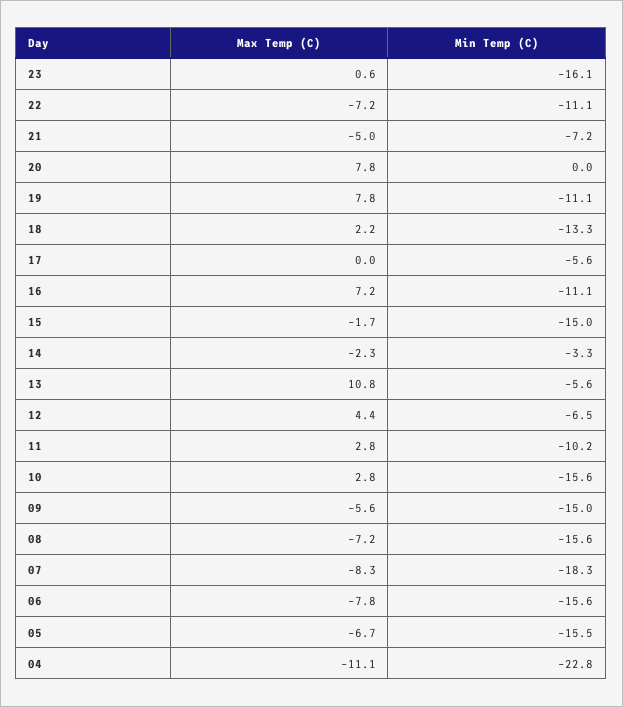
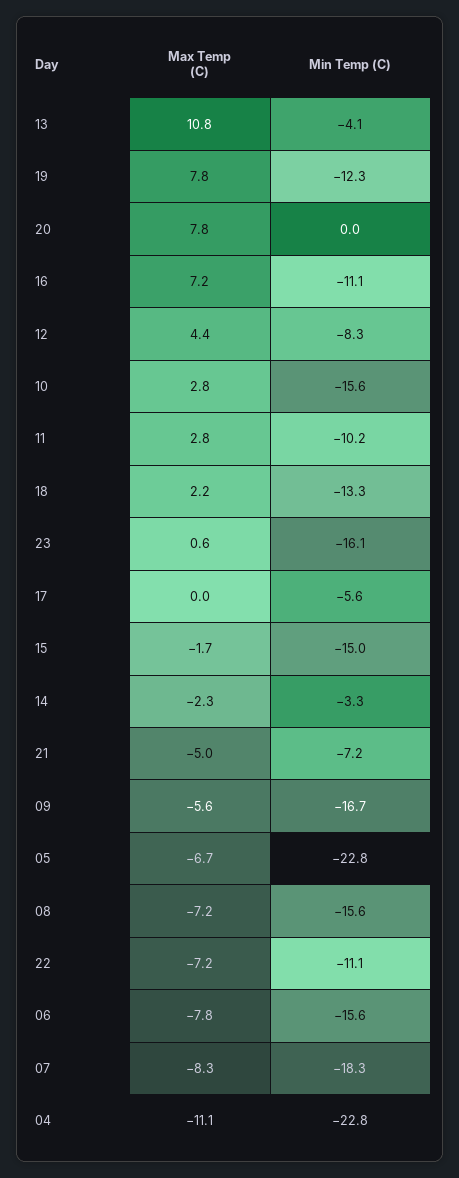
  {
    "Max Temp (C)": {
      "23": 0.6,
      "22": -7.2,
      "21": -5,
      "20": 7.8,
      "19": 7.8,
      "18": 2.2,
      "17": 0,
      "16": 7.2,
      "15": -1.7,
      "14": -2.3,
      "13": 10.8,
      "12": 4.4,
      "11": 2.8,
      "10": 2.8,
      "09": -5.6,
      "08": -7.2,
      "07": -8.3,
      "06": -7.8,
      "05": -6.7,
      "04": -11.1
    },
    "Min Temp (C)": {
      "23": -16.1,
      "22": -11.1,
      "21": -7.2,
      "20": 0,
-     "19": -11.1,
+     "19": -12.3,
      "18": -13.3,
      "17": -5.6,
      "16": -11.1,
      "15": -15,
      "14": -3.3,
-     "13": -5.6,
+     "13": -4.1,
-     "12": -6.5,
+     "12": -8.3,
      "11": -10.2,
      "10": -15.6,
-     "09": -15,
+     "09": -16.7,
      "08": -15.6,
      "07": -18.3,
      "06": -15.6,
-     "05": -15.5,
+     "05": -22.8,
      "04": -22.8
    }
  }

